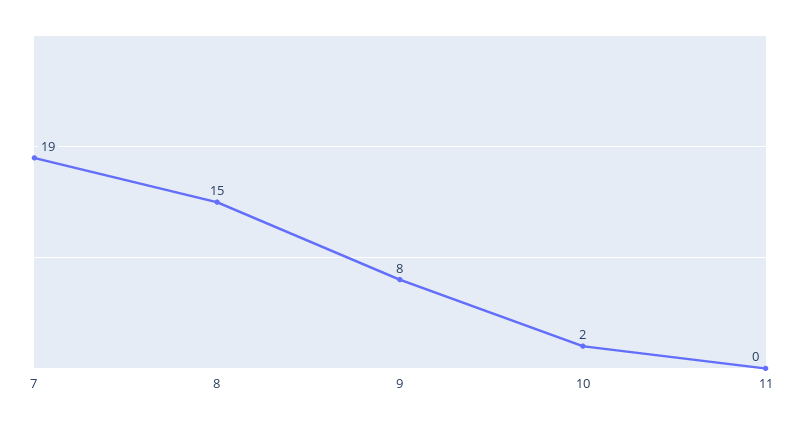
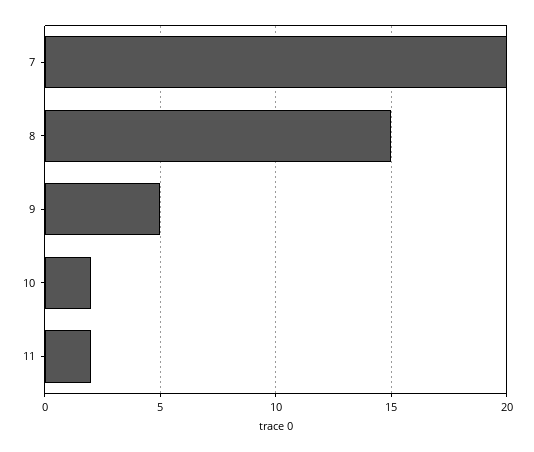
  {
-   "7": 19,
+   "7": 20,
    "8": 15,
-   "9": 8,
+   "9": 5,
    "10": 2,
-   "11": 0
+   "11": 2
  }

